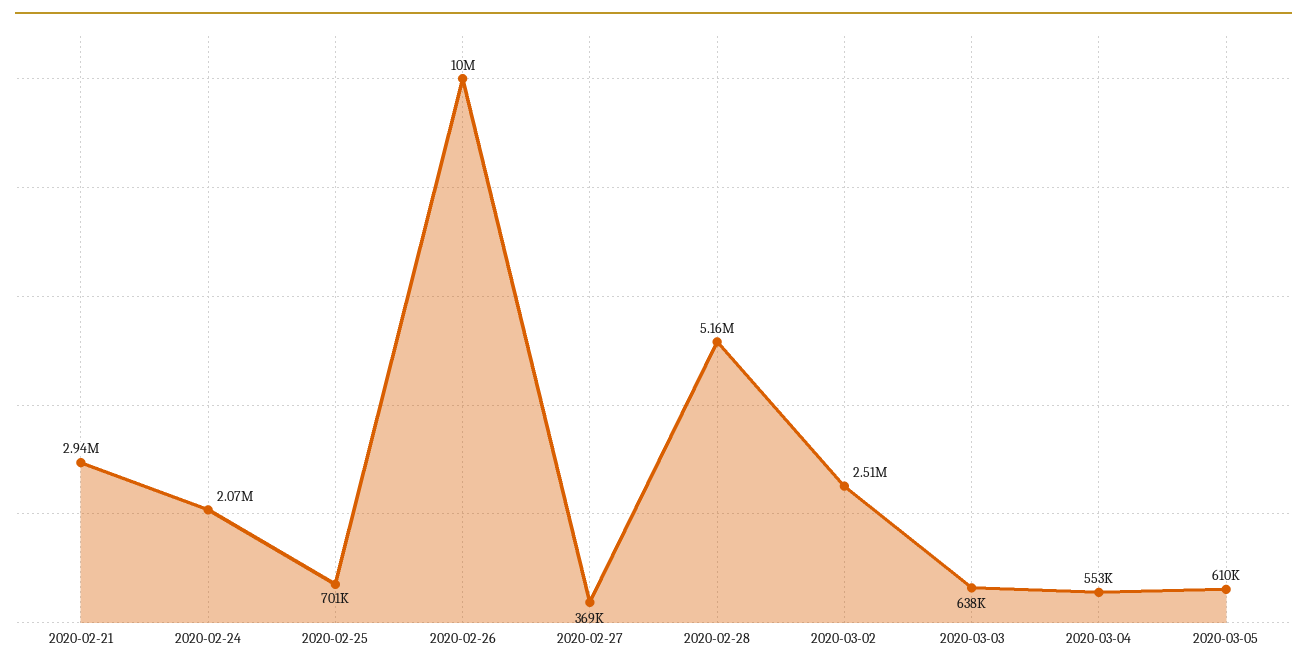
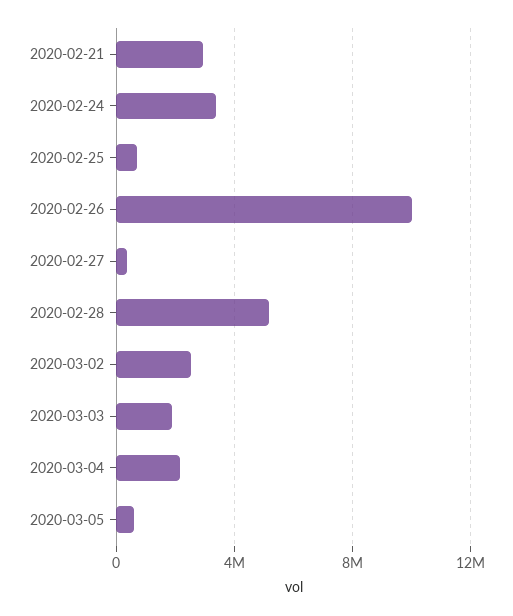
  {
    "2020-02-21": 2940000,
-   "2020-02-24": 2070000,
+   "2020-02-24": 3500000,
    "2020-02-25": 701000,
    "2020-02-26": 10000000,
    "2020-02-27": 369000,
    "2020-02-28": 5160000,
    "2020-03-02": 2510000,
-   "2020-03-03": 638000,
+   "2020-03-03": 2000000,
-   "2020-03-04": 553000,
+   "2020-03-04": 2000000,
    "2020-03-05": 610000
  }

